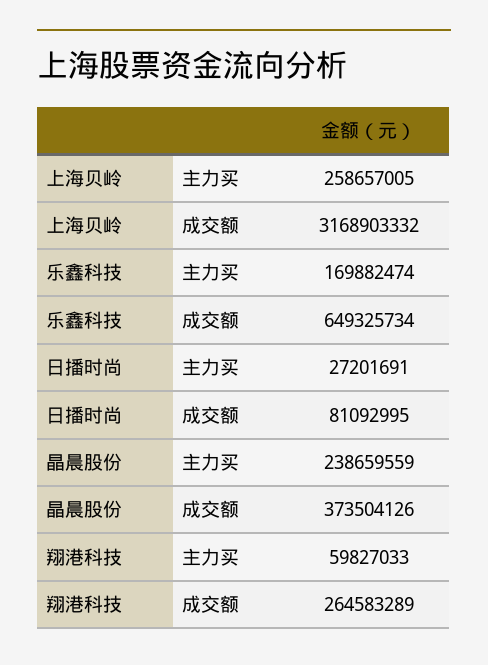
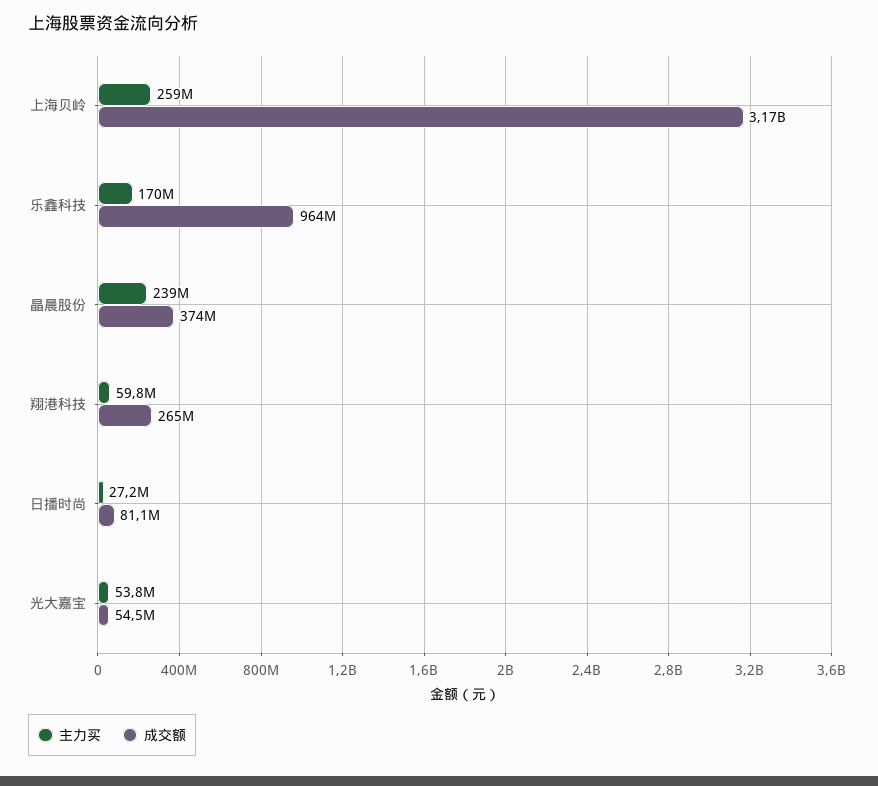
  {
    "主力买": {
      "上海贝岭": 258657005,
      "乐鑫科技": 169882474,
      "日播时尚": 27201691,
      "晶晨股份": 238659559,
-     "翔港科技": 59827033
+     "翔港科技": 59827033,
+     "光大嘉宝": 53800000
    },
    "成交额": {
      "上海贝岭": 3168903332,
-     "乐鑫科技": 649325734,
+     "乐鑫科技": 964000000,
      "日播时尚": 81092995,
      "晶晨股份": 373504126,
-     "翔港科技": 264583289
+     "翔港科技": 264583289,
+     "光大嘉宝": 54500000
    }
  }

